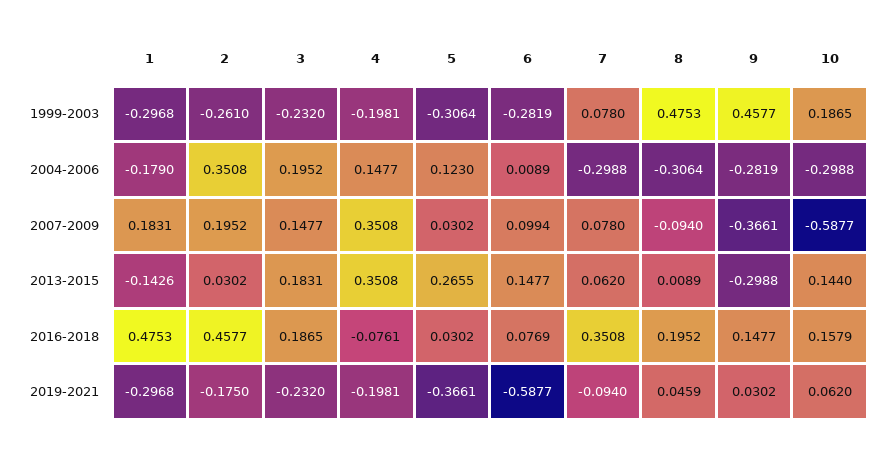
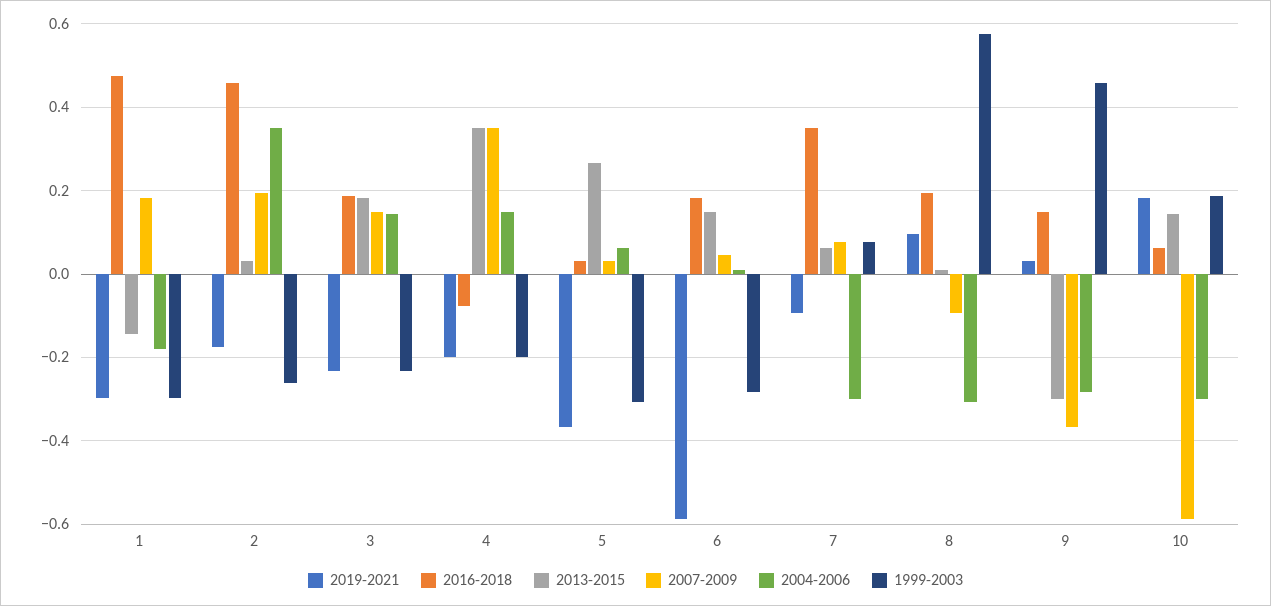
  {
    "1999-2003": {
      "1": -0.2968,
      "2": -0.261,
      "3": -0.232,
      "4": -0.1981,
      "5": -0.3064,
      "6": -0.2819,
      "7": 0.078,
-     "8": 0.4753,
+     "8": 0.58,
      "9": 0.4577,
      "10": 0.1865
    },
    "2004-2006": {
      "1": -0.179,
      "2": 0.3508,
-     "3": 0.1952,
+     "3": 0.14,
      "4": 0.1477,
-     "5": 0.123,
+     "5": 0.06,
      "6": 0.0089,
      "7": -0.2988,
      "8": -0.3064,
      "9": -0.2819,
      "10": -0.2988
    },
    "2007-2009": {
      "1": 0.1831,
      "2": 0.1952,
      "3": 0.1477,
      "4": 0.3508,
      "5": 0.0302,
-     "6": 0.0994,
+     "6": 0.04,
      "7": 0.078,
      "8": -0.094,
      "9": -0.3661,
      "10": -0.5877
    },
    "2013-2015": {
      "1": -0.1426,
      "2": 0.0302,
      "3": 0.1831,
      "4": 0.3508,
      "5": 0.2655,
      "6": 0.1477,
      "7": 0.062,
      "8": 0.0089,
      "9": -0.2988,
      "10": 0.144
    },
    "2016-2018": {
      "1": 0.4753,
      "2": 0.4577,
      "3": 0.1865,
      "4": -0.0761,
      "5": 0.0302,
-     "6": 0.0769,
+     "6": 0.18,
      "7": 0.3508,
      "8": 0.1952,
      "9": 0.1477,
-     "10": 0.1579
+     "10": 0.06
    },
    "2019-2021": {
      "1": -0.2968,
      "2": -0.175,
      "3": -0.232,
      "4": -0.1981,
      "5": -0.3661,
      "6": -0.5877,
      "7": -0.094,
-     "8": 0.0459,
+     "8": 0.1,
      "9": 0.0302,
-     "10": 0.062
+     "10": 0.18
    }
  }

